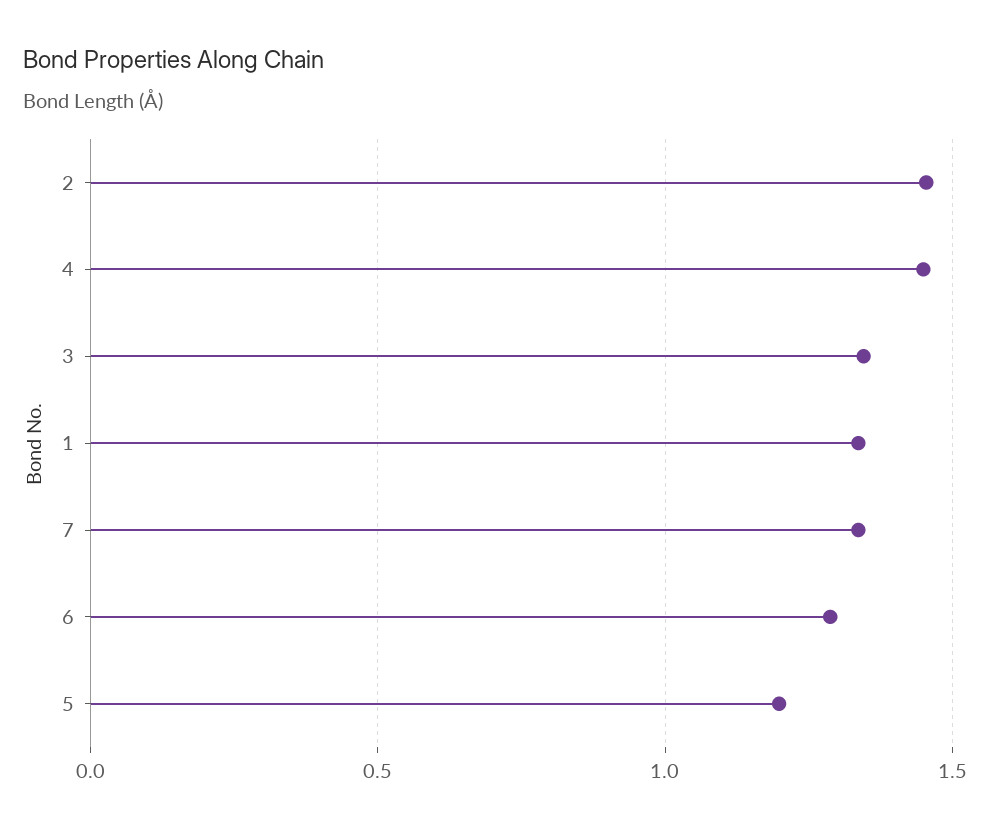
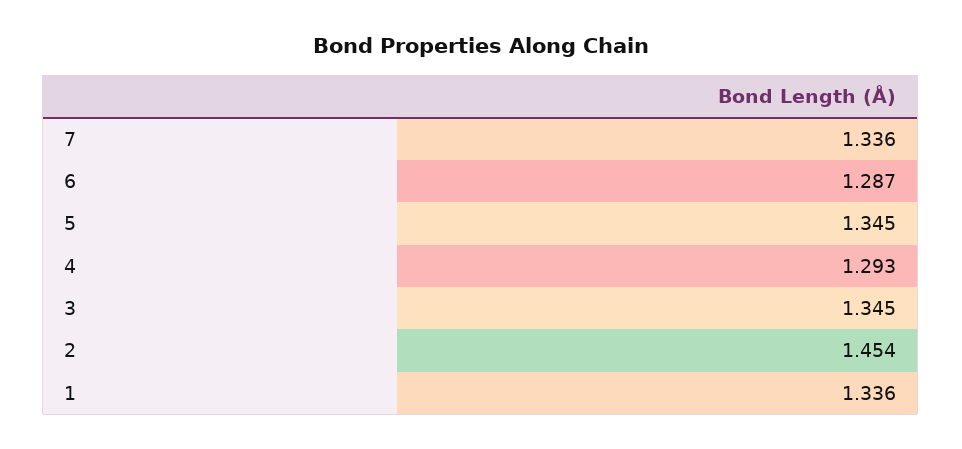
  {
    "2": 1.454,
-   "4": 1.45,
+   "4": 1.293,
    "3": 1.345,
    "1": 1.336,
    "7": 1.336,
    "6": 1.287,
-   "5": 1.2
+   "5": 1.345
  }

